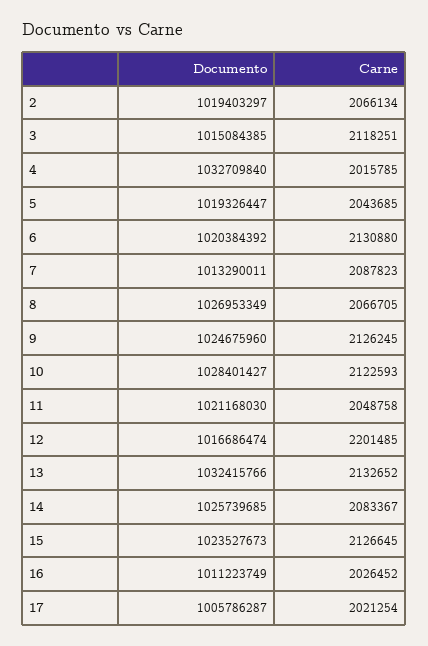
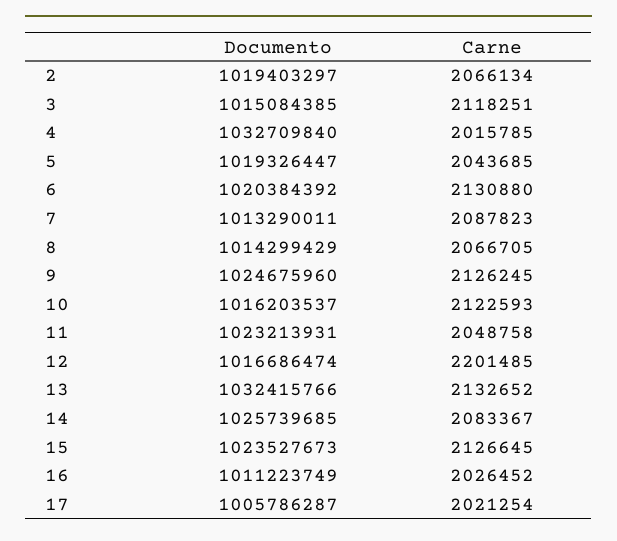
  {
    "Documento": {
      "2": 1019403297,
      "3": 1015084385,
      "4": 1032709840,
      "5": 1019326447,
      "6": 1020384392,
      "7": 1013290011,
-     "8": 1026953349,
+     "8": 1014299429,
      "9": 1024675960,
-     "10": 1028401427,
+     "10": 1016203537,
-     "11": 1021168030,
+     "11": 1023213931,
      "12": 1016686474,
      "13": 1032415766,
      "14": 1025739685,
      "15": 1023527673,
      "16": 1011223749,
      "17": 1005786287
    },
    "Carne": {
      "2": 2066134,
      "3": 2118251,
      "4": 2015785,
      "5": 2043685,
      "6": 2130880,
      "7": 2087823,
      "8": 2066705,
      "9": 2126245,
      "10": 2122593,
      "11": 2048758,
      "12": 2201485,
      "13": 2132652,
      "14": 2083367,
      "15": 2126645,
      "16": 2026452,
      "17": 2021254
    }
  }

